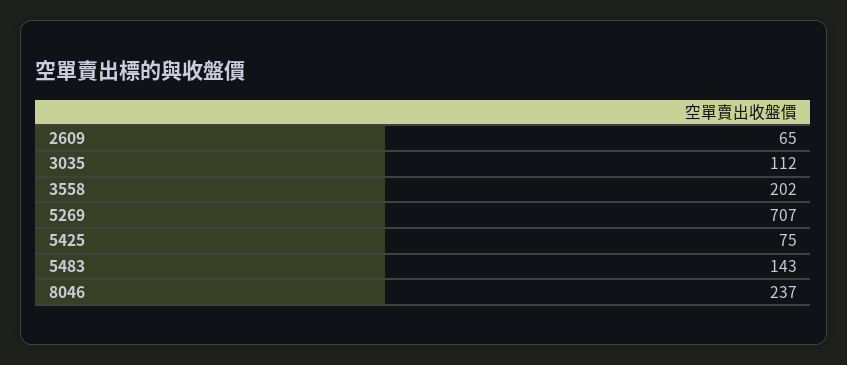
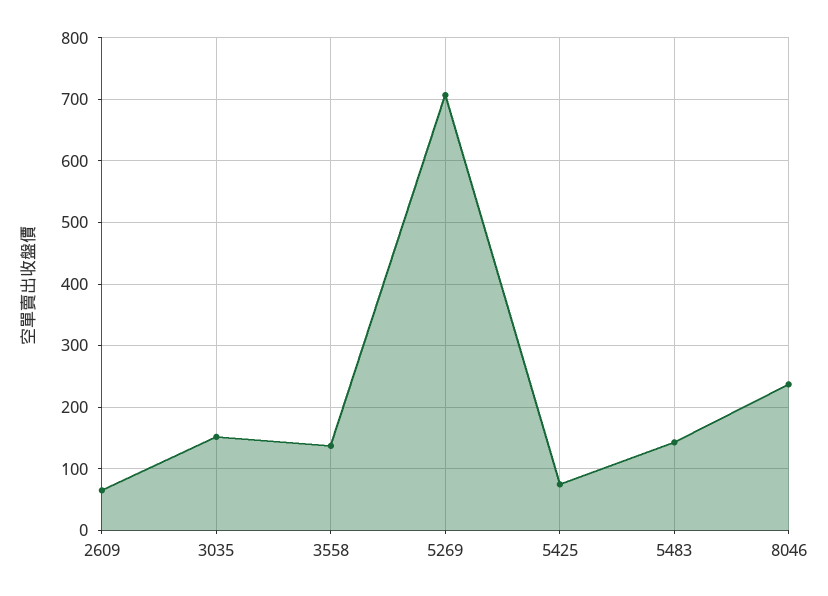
  {
    "2609": 65,
-   "3035": 112,
+   "3035": 150,
-   "3558": 202,
+   "3558": 140,
    "5269": 707,
    "5425": 75,
    "5483": 143,
    "8046": 237
  }

